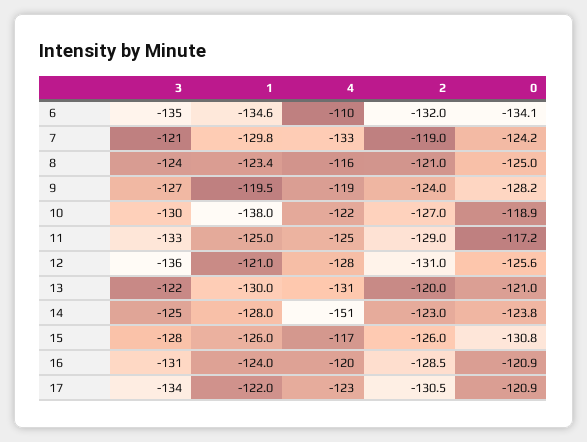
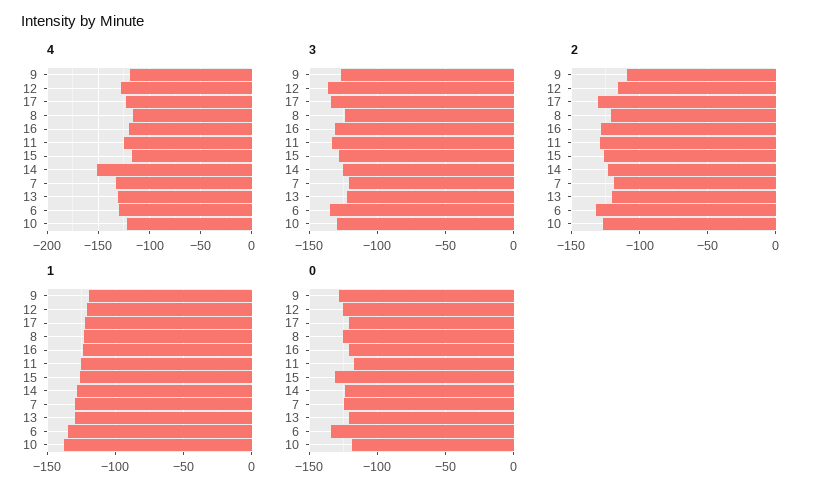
  {
    "3": {
      "6": -135,
      "7": -121,
      "8": -124,
      "9": -127,
      "10": -130,
      "11": -133,
      "12": -136,
      "13": -122,
      "14": -125,
      "15": -128,
      "16": -131,
      "17": -134
    },
    "1": {
      "6": -134.6,
      "7": -129.8,
      "8": -123.4,
      "9": -119.5,
      "10": -138,
      "11": -125,
      "12": -121,
      "13": -130,
      "14": -128,
      "15": -126,
      "16": -124,
      "17": -122
    },
    "4": {
-     "6": -110,
+     "6": -130,
      "7": -133,
      "8": -116,
      "9": -119,
      "10": -122,
      "11": -125,
      "12": -128,
      "13": -131,
      "14": -151,
      "15": -117,
      "16": -120,
      "17": -123
    },
    "2": {
      "6": -132,
      "7": -119,
      "8": -121,
-     "9": -124,
+     "9": -110,
      "10": -127,
      "11": -129,
-     "12": -131,
+     "12": -115,
      "13": -120,
      "14": -123,
      "15": -126,
      "16": -128.5,
      "17": -130.5
    },
    "0": {
      "6": -134.1,
      "7": -124.2,
      "8": -125,
      "9": -128.2,
      "10": -118.9,
      "11": -117.2,
      "12": -125.6,
      "13": -121,
      "14": -123.8,
      "15": -130.8,
      "16": -120.9,
      "17": -120.9
    }
  }

